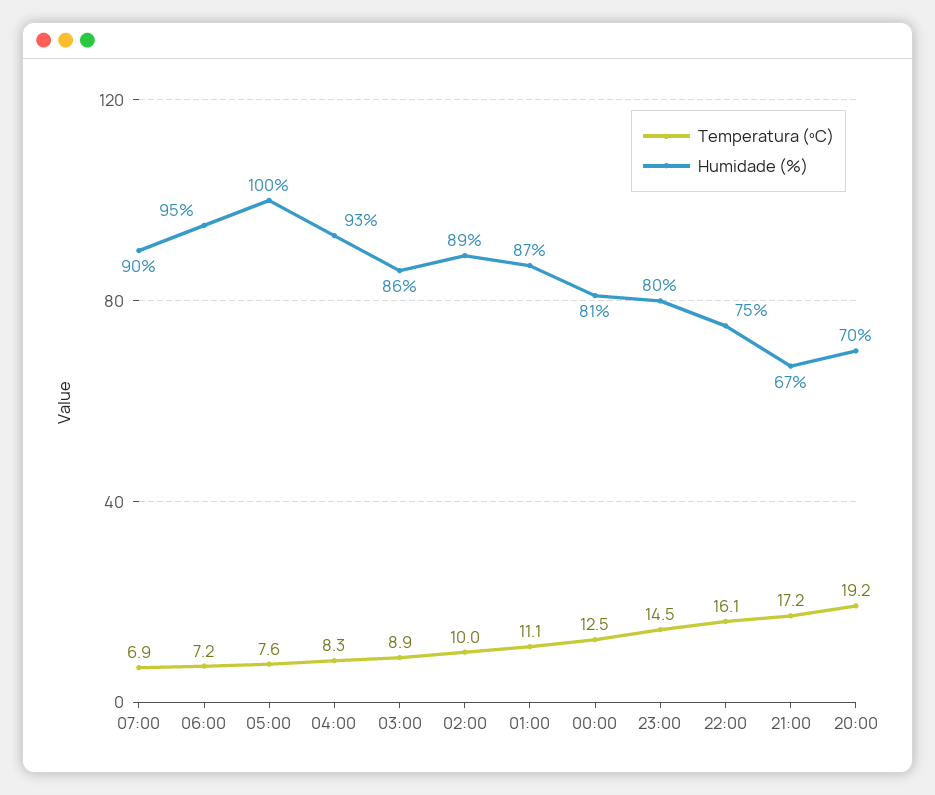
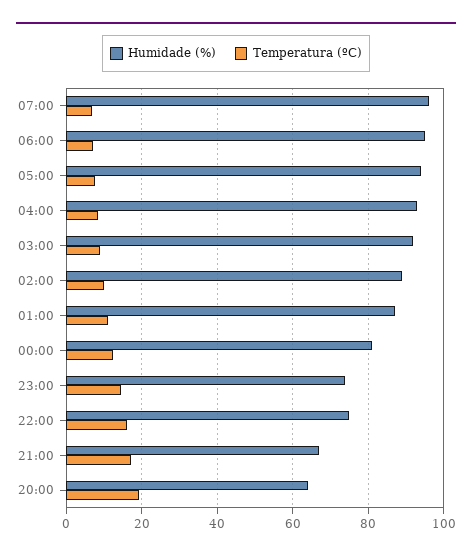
  {
    "Temperatura (ºC)": {
      "07:00": 6.9,
      "06:00": 7.2,
      "05:00": 7.6,
      "04:00": 8.3,
      "03:00": 8.9,
      "02:00": 10,
      "01:00": 11.1,
      "00:00": 12.5,
      "23:00": 14.5,
      "22:00": 16.1,
      "21:00": 17.2,
      "20:00": 19.2
    },
    "Humidade (%)": {
-     "07:00": 90,
+     "07:00": 96,
      "06:00": 95,
-     "05:00": 100,
+     "05:00": 94,
      "04:00": 93,
-     "03:00": 86,
+     "03:00": 92,
      "02:00": 89,
      "01:00": 87,
      "00:00": 81,
-     "23:00": 80,
+     "23:00": 74,
      "22:00": 75,
      "21:00": 67,
-     "20:00": 70
+     "20:00": 64
    }
  }

